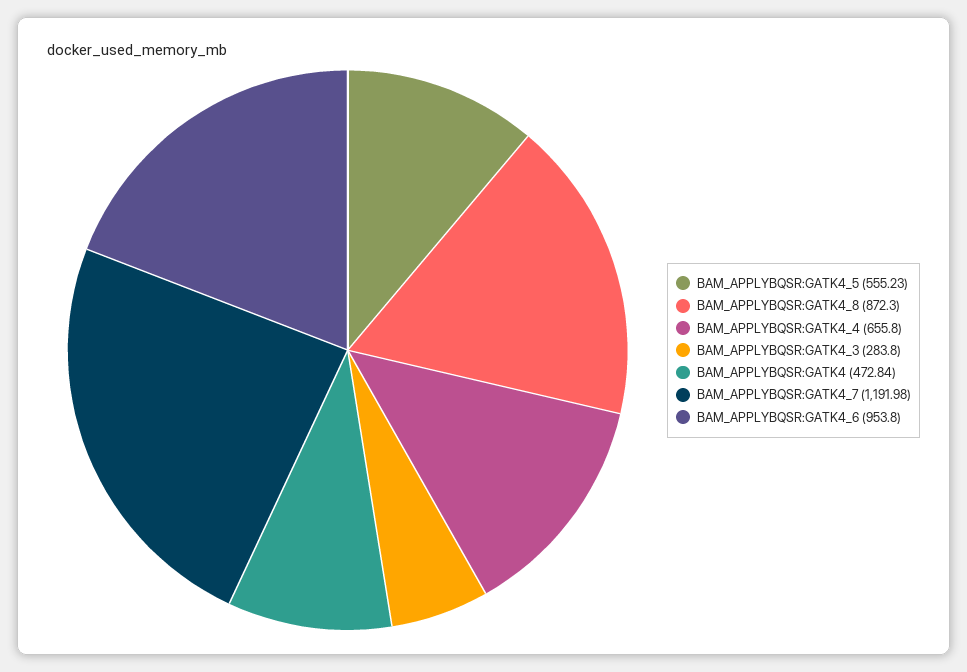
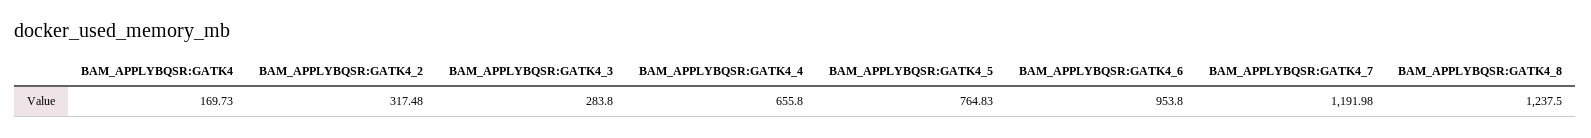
  {
-   "BAM_APPLYBQSR:GATK4_5": 555.23,
+   "BAM_APPLYBQSR:GATK4_5": 764.83,
-   "BAM_APPLYBQSR:GATK4_8": 872.3,
+   "BAM_APPLYBQSR:GATK4_8": 1237.5,
    "BAM_APPLYBQSR:GATK4_4": 655.8,
    "BAM_APPLYBQSR:GATK4_3": 283.8,
-   "BAM_APPLYBQSR:GATK4": 472.84,
+   "BAM_APPLYBQSR:GATK4": 169.73,
    "BAM_APPLYBQSR:GATK4_7": 1191.98,
-   "BAM_APPLYBQSR:GATK4_6": 953.8
+   "BAM_APPLYBQSR:GATK4_6": 953.8,
+   "BAM_APPLYBQSR:GATK4_2": 317.48
  }

